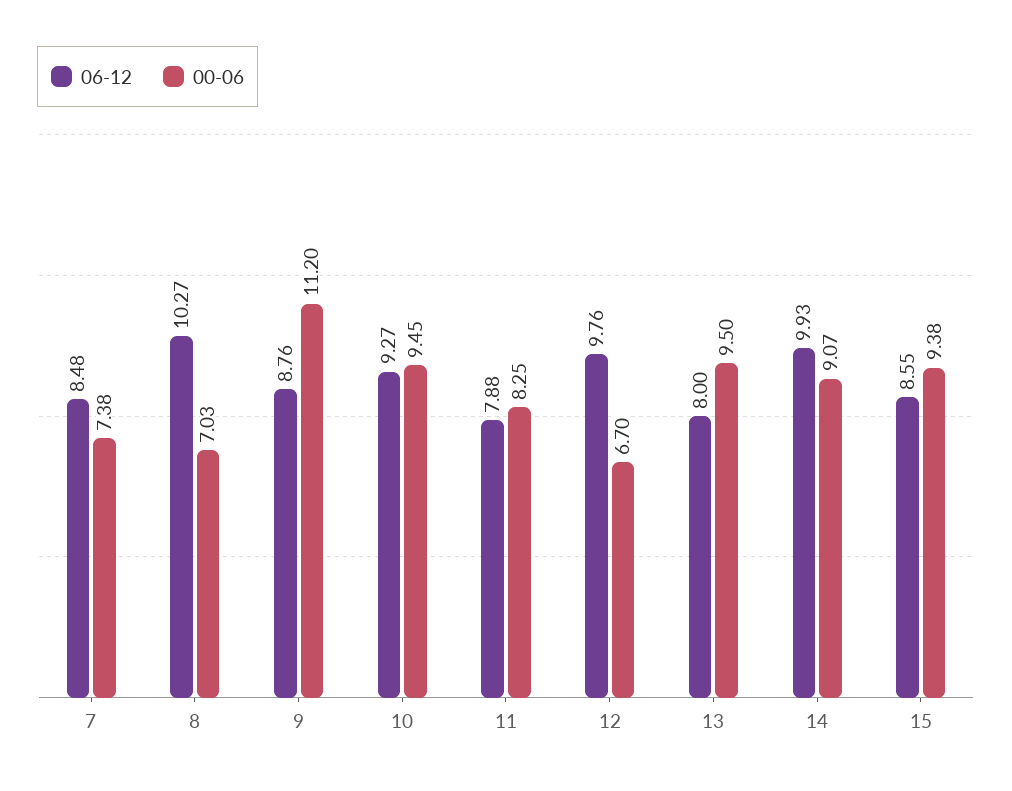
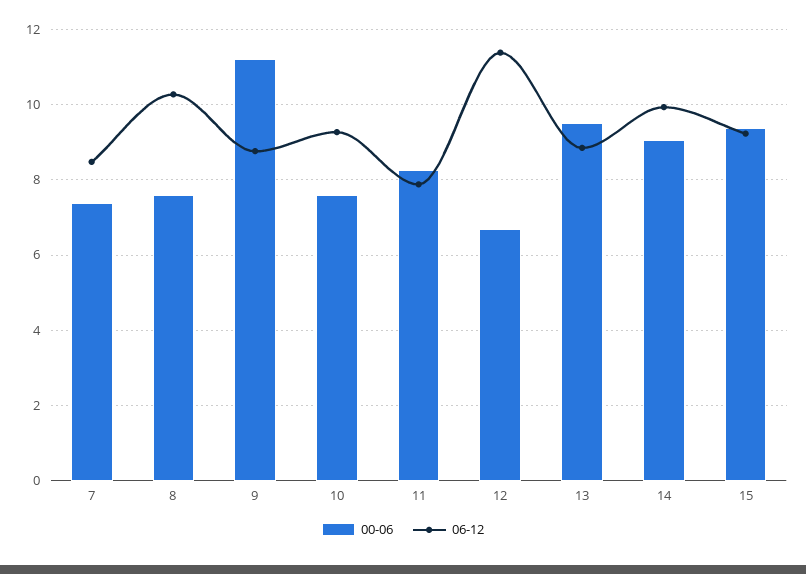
  {
    "06-12": {
      "7": 8.48,
      "8": 10.27,
      "9": 8.76,
      "10": 9.27,
      "11": 7.88,
-     "12": 9.76,
+     "12": 11.4,
-     "13": 8,
+     "13": 8.8,
      "14": 9.93,
-     "15": 8.55
+     "15": 9.2
    },
    "00-06": {
      "7": 7.38,
-     "8": 7.03,
+     "8": 7.6,
      "9": 11.2,
-     "10": 9.45,
+     "10": 7.6,
      "11": 8.25,
      "12": 6.7,
      "13": 9.5,
      "14": 9.07,
      "15": 9.38
    }
  }

